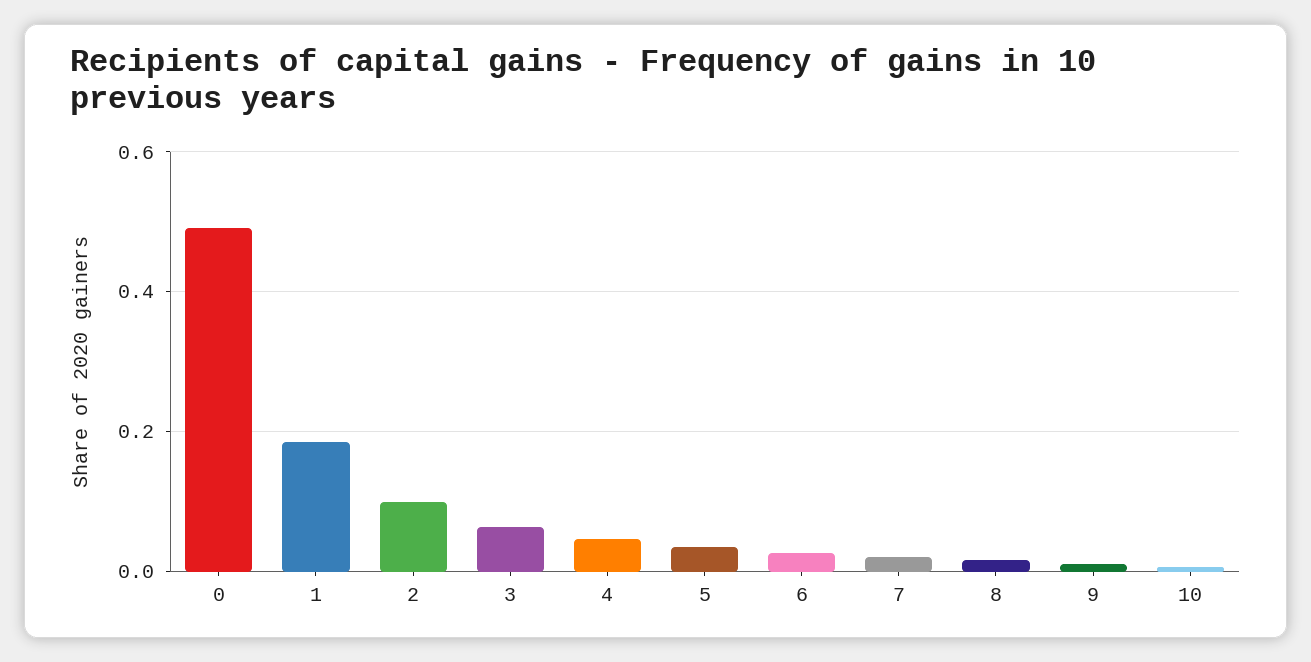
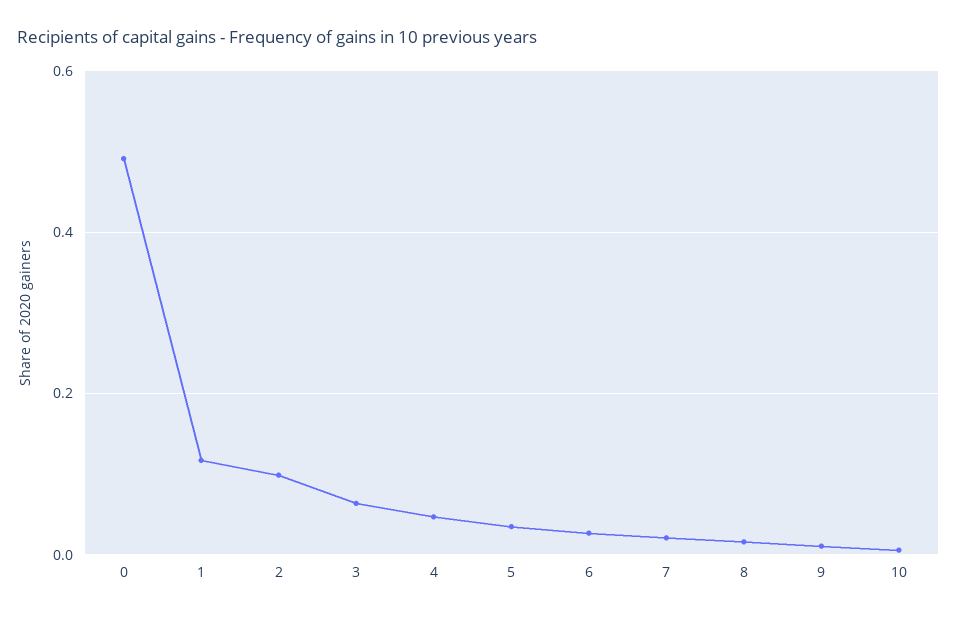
  {
    "0": 0.5,
-   "1": 0.18,
+   "1": 0.12,
    "2": 0.1,
    "3": 0.06,
    "4": 0.04,
    "5": 0.04,
    "6": 0.02,
    "7": 0.02,
    "8": 0.02,
    "9": 0.02,
    "10": 0
  }

